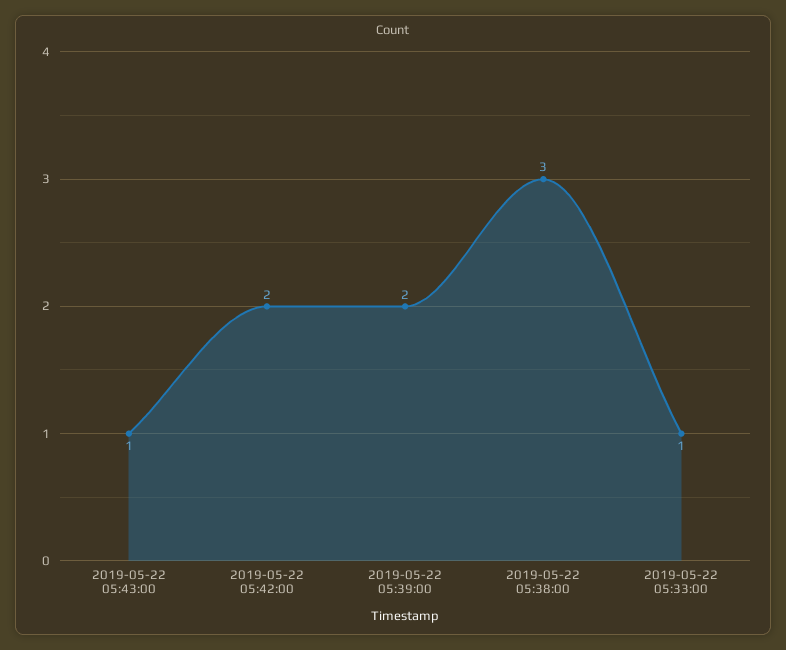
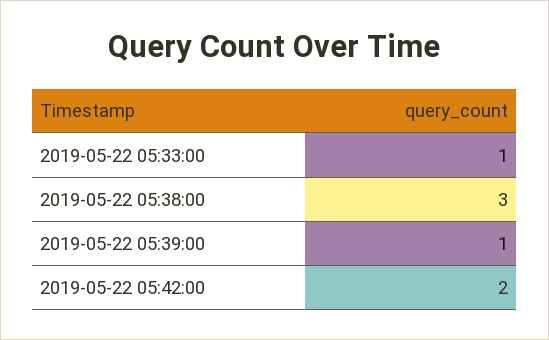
  {
-   "2019-05-22 05:43:00": 1,
    "2019-05-22 05:42:00": 2,
-   "2019-05-22 05:39:00": 2,
+   "2019-05-22 05:39:00": 1,
    "2019-05-22 05:38:00": 3,
    "2019-05-22 05:33:00": 1
  }

